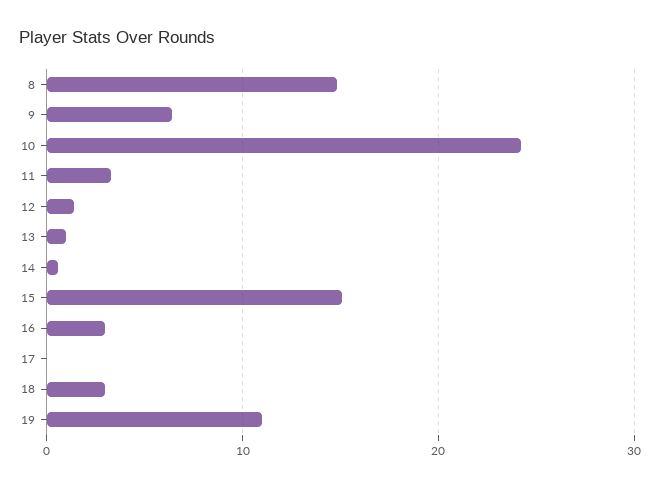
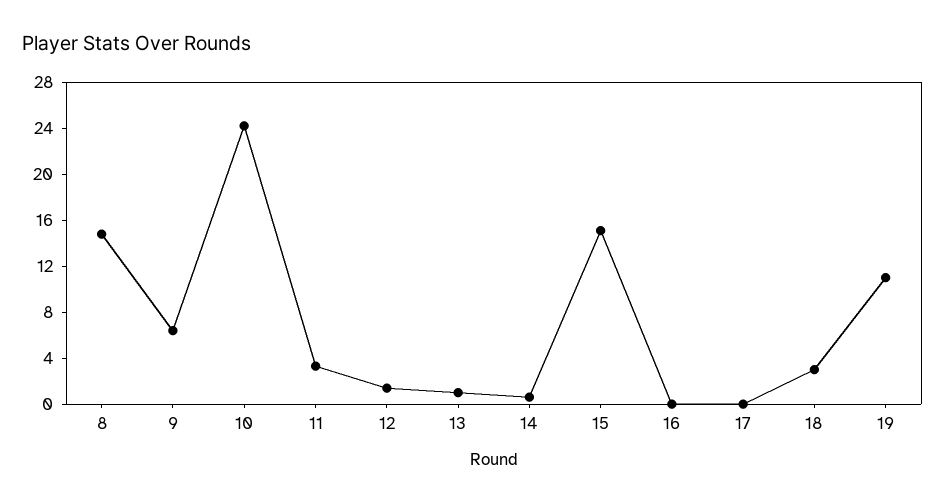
  {
    "8": 15,
    "9": 6,
    "10": 24,
    "11": 3,
    "12": 1,
    "13": 1,
    "14": 1,
    "15": 15,
-   "16": 3,
+   "16": 0,
    "17": 0,
    "18": 3,
    "19": 11
  }

